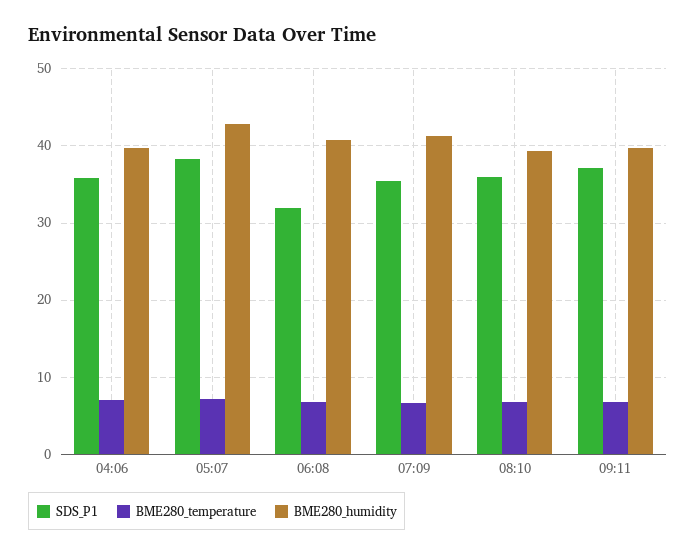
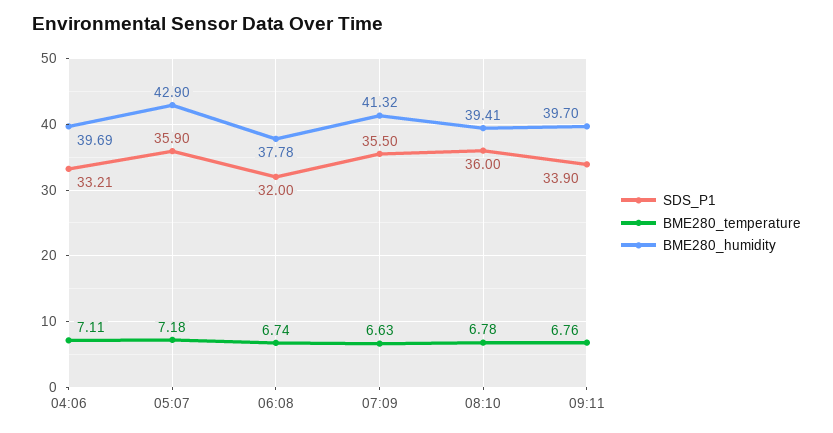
  {
    "SDS_P1": {
-     "04:06": 36,
+     "04:06": 33.21,
-     "05:07": 38,
+     "05:07": 35.9,
      "06:08": 32,
      "07:09": 35.5,
      "08:10": 36,
-     "09:11": 37
+     "09:11": 33.9
    },
    "BME280_temperature": {
      "04:06": 7.11,
      "05:07": 7.18,
      "06:08": 6.74,
      "07:09": 6.63,
      "08:10": 6.78,
      "09:11": 6.76
    },
    "BME280_humidity": {
      "04:06": 39.69,
      "05:07": 42.9,
-     "06:08": 41,
+     "06:08": 37.78,
      "07:09": 41.32,
      "08:10": 39.41,
      "09:11": 39.7
    }
  }

